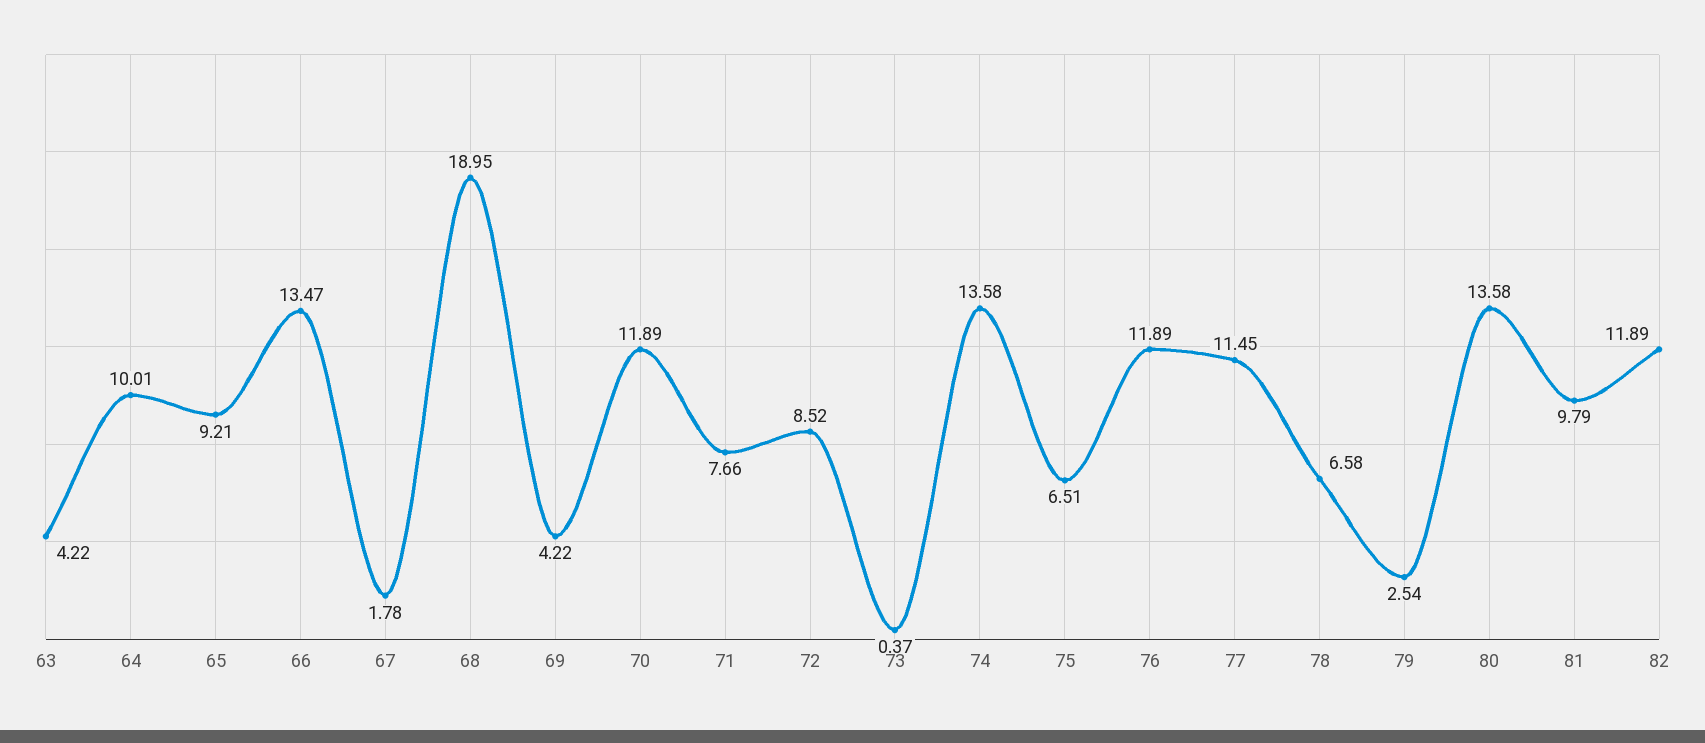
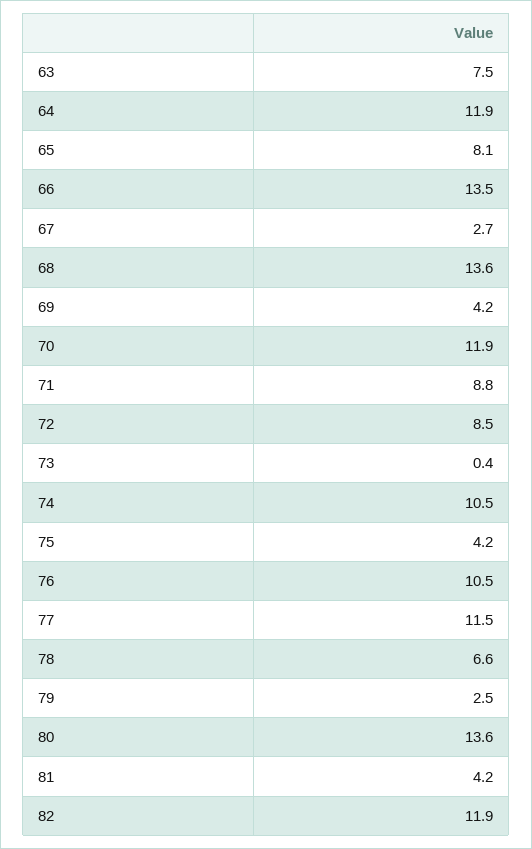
  {
-   "63": 4.22,
+   "63": 7.5,
-   "64": 10.01,
+   "64": 11.9,
-   "65": 9.21,
+   "65": 8.1,
    "66": 13.47,
-   "67": 1.78,
+   "67": 2.7,
-   "68": 18.95,
+   "68": 13.6,
    "69": 4.22,
    "70": 11.89,
-   "71": 7.66,
+   "71": 8.8,
    "72": 8.52,
    "73": 0.37,
-   "74": 13.58,
+   "74": 10.5,
-   "75": 6.51,
+   "75": 4.2,
-   "76": 11.89,
+   "76": 10.5,
    "77": 11.45,
    "78": 6.58,
    "79": 2.54,
    "80": 13.58,
-   "81": 9.79,
+   "81": 4.2,
    "82": 11.89
  }

